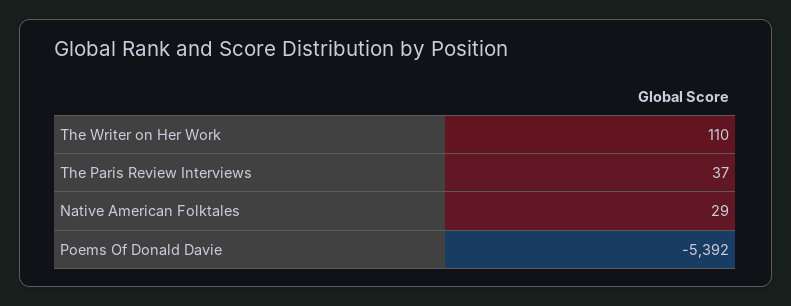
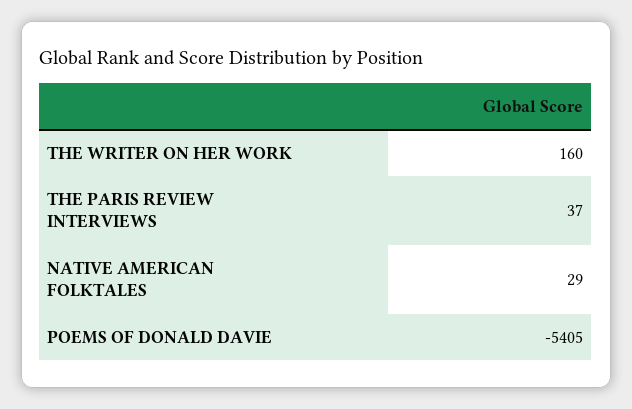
  {
-   "The Writer on Her Work": 110,
+   "The Writer on Her Work": 160,
    "The Paris Review Interviews": 37,
    "Native American Folktales": 29,
-   "Poems Of Donald Davie": -5392
+   "Poems Of Donald Davie": -5405
  }

